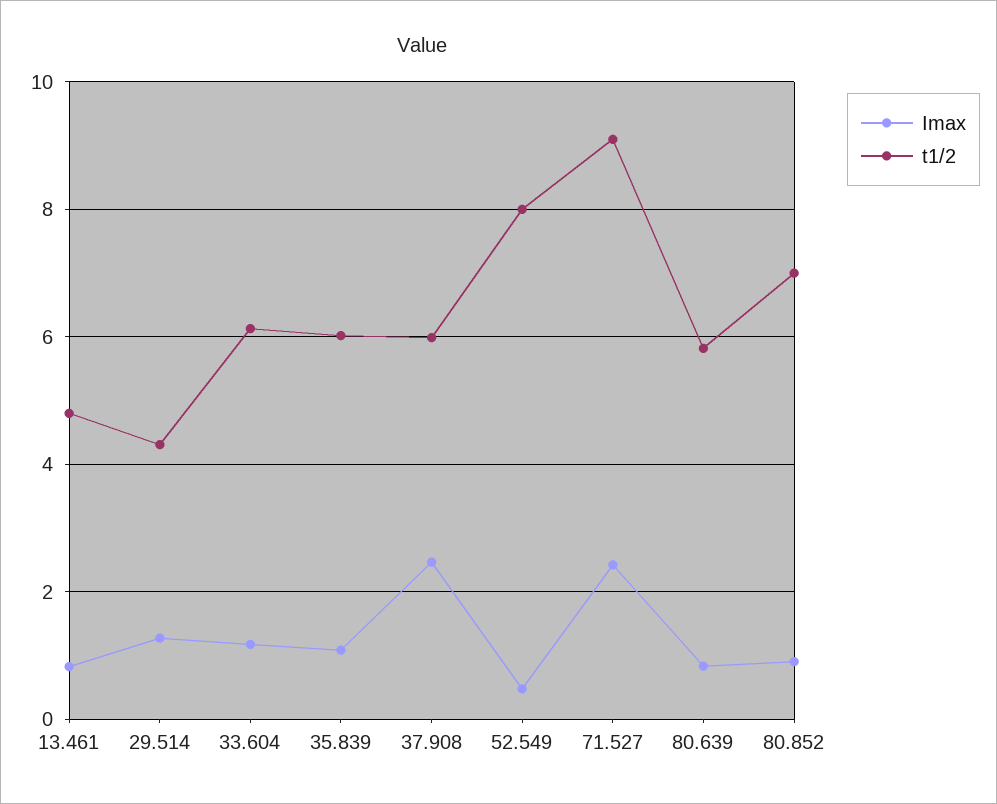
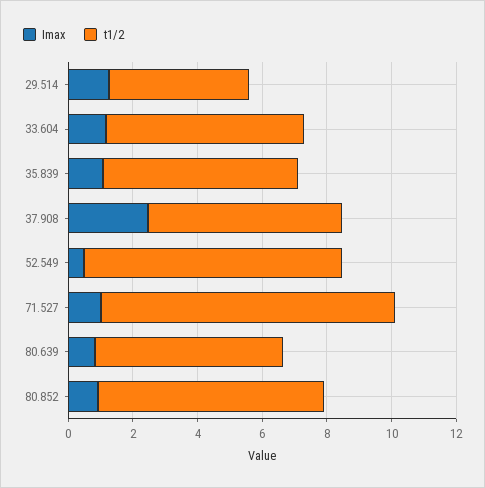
  {
    "Imax": {
-     "13.461": 0.8,
      "29.514": 1.2,
      "33.604": 1.2,
      "35.839": 1,
      "37.908": 2.4,
      "52.549": 0.4,
-     "71.527": 2.4,
+     "71.527": 1,
      "80.639": 0.8,
      "80.852": 1
    },
    "t1/2": {
-     "13.461": 4.8,
      "29.514": 4.4,
      "33.604": 6.2,
      "35.839": 6,
      "37.908": 6,
      "52.549": 8,
      "71.527": 9.2,
      "80.639": 5.8,
      "80.852": 7
    }
  }

